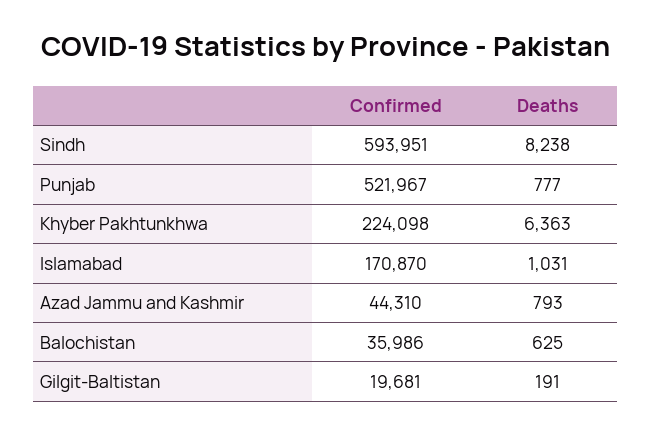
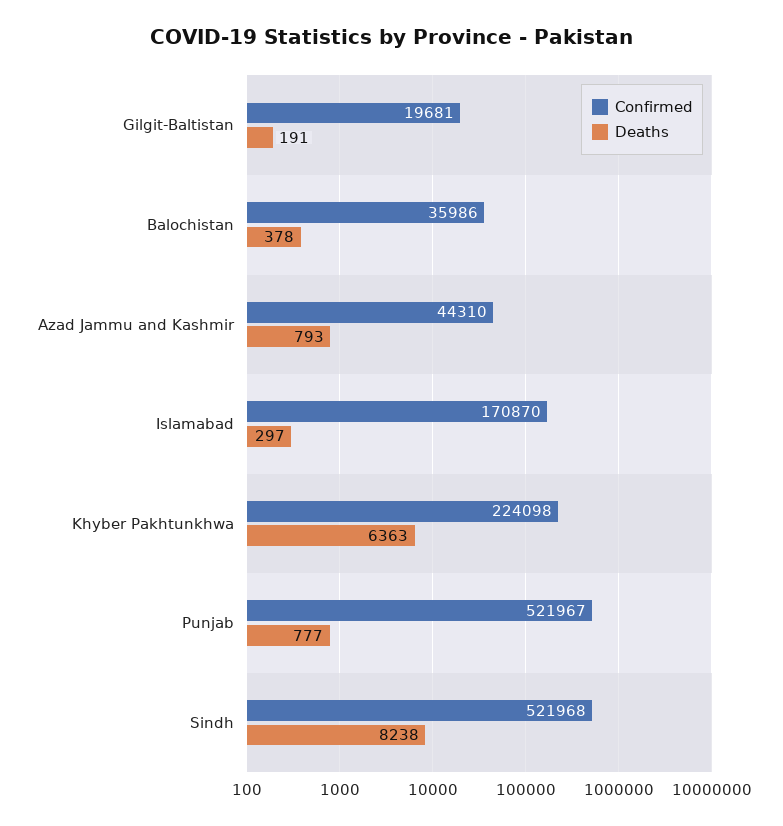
  {
    "Confirmed": {
-     "Sindh": 593951,
+     "Sindh": 521968,
      "Punjab": 521967,
      "Khyber Pakhtunkhwa": 224098,
      "Islamabad": 170870,
      "Azad Jammu and Kashmir": 44310,
      "Balochistan": 35986,
      "Gilgit-Baltistan": 19681
    },
    "Deaths": {
      "Sindh": 8238,
      "Punjab": 777,
      "Khyber Pakhtunkhwa": 6363,
-     "Islamabad": 1031,
+     "Islamabad": 297,
      "Azad Jammu and Kashmir": 793,
-     "Balochistan": 625,
+     "Balochistan": 378,
      "Gilgit-Baltistan": 191
    }
  }

